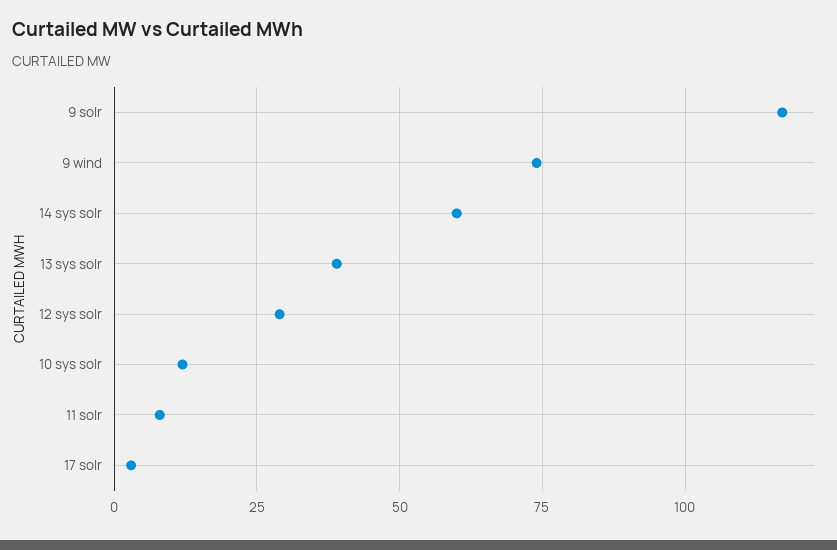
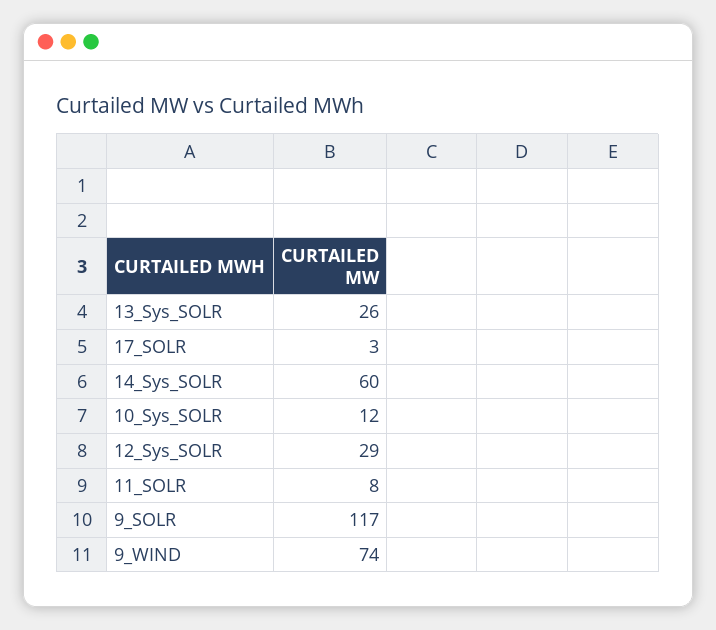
  {
    "9 solr": 117,
    "9 wind": 74,
    "14 sys solr": 60,
-   "13 sys solr": 40,
+   "13 sys solr": 26,
    "12 sys solr": 29,
    "10 sys solr": 12,
    "11 solr": 8,
    "17 solr": 3
  }

